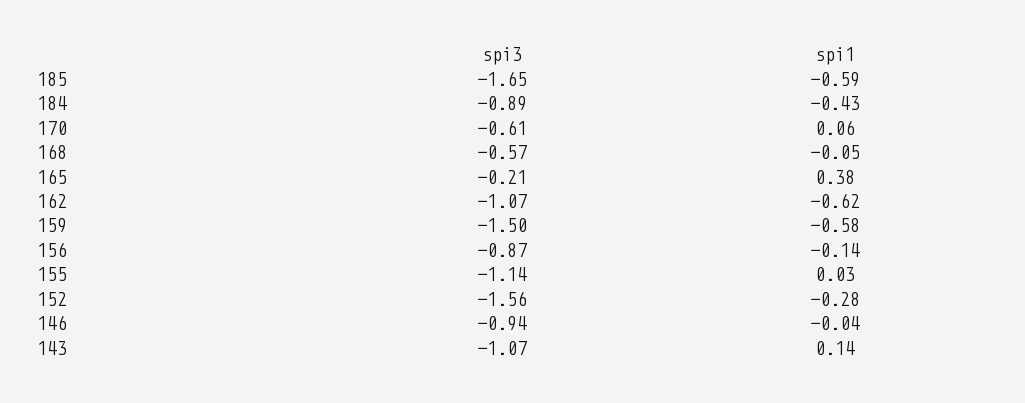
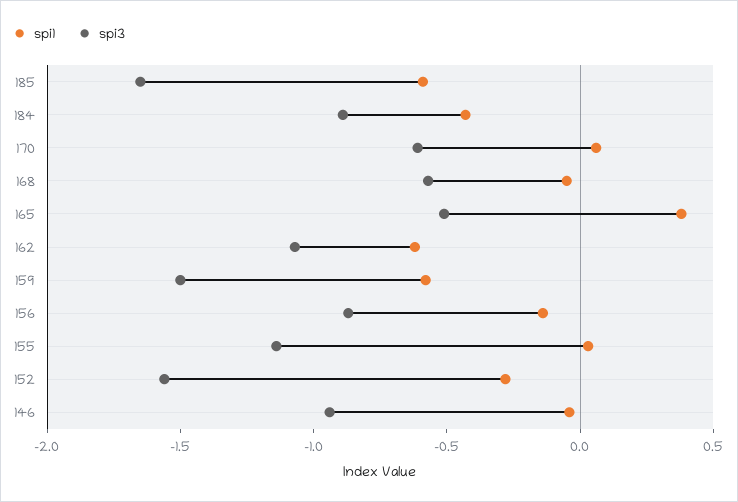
  {
    "spi3": {
      "185": -1.65,
      "184": -0.89,
      "170": -0.61,
      "168": -0.57,
-     "165": -0.21,
+     "165": -0.5,
      "162": -1.07,
      "159": -1.5,
      "156": -0.87,
      "155": -1.14,
      "152": -1.56,
-     "146": -0.94,
+     "146": -0.94
-     "143": -1.07
    },
    "spi1": {
      "185": -0.59,
      "184": -0.43,
      "170": 0.06,
      "168": -0.05,
      "165": 0.38,
      "162": -0.62,
      "159": -0.58,
      "156": -0.14,
      "155": 0.03,
      "152": -0.28,
-     "146": -0.04,
+     "146": -0.04
-     "143": 0.14
    }
  }

